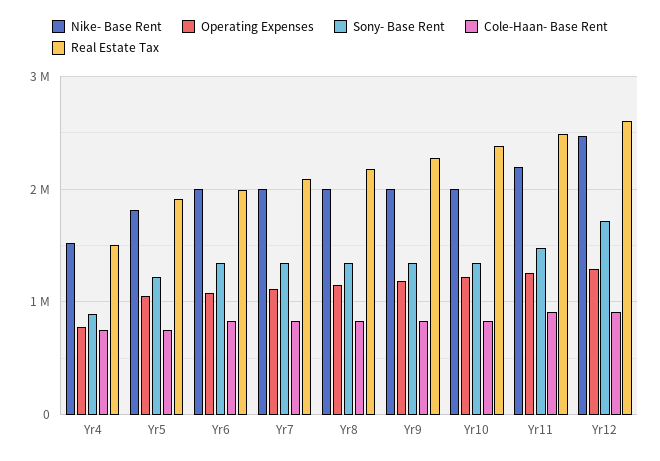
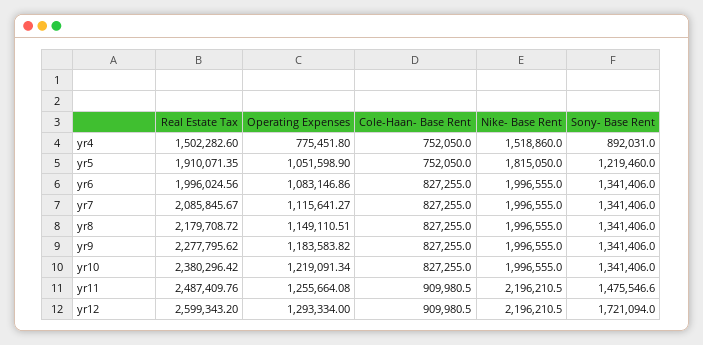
  {
    "Nike- Base Rent": {
      "Yr4": 1518860,
      "Yr5": 1815050,
      "Yr6": 1996555,
      "Yr7": 1996555,
      "Yr8": 1996555,
      "Yr9": 1996555,
      "Yr10": 1996555,
      "Yr11": 2196210.5,
-     "Yr12": 2500000
+     "Yr12": 2196210.5
    },
    "Operating Expenses": {
      "Yr4": 775451.8,
      "Yr5": 1051598.9,
      "Yr6": 1083146.86,
      "Yr7": 1115641.27,
      "Yr8": 1149110.51,
      "Yr9": 1183583.82,
      "Yr10": 1219091.34,
      "Yr11": 1255664.08,
      "Yr12": 1293334
    },
    "Sony- Base Rent": {
      "Yr4": 892031,
      "Yr5": 1219460,
      "Yr6": 1341406,
      "Yr7": 1341406,
      "Yr8": 1341406,
      "Yr9": 1341406,
      "Yr10": 1341406,
      "Yr11": 1475546.6,
      "Yr12": 1721094
    },
    "Cole-Haan- Base Rent": {
      "Yr4": 752050,
      "Yr5": 752050,
      "Yr6": 827255,
      "Yr7": 827255,
      "Yr8": 827255,
      "Yr9": 827255,
      "Yr10": 827255,
      "Yr11": 909980.5,
      "Yr12": 909980.5
    },
    "Real Estate Tax": {
      "Yr4": 1502282.6,
      "Yr5": 1910071.35,
      "Yr6": 1996024.56,
      "Yr7": 2085845.67,
      "Yr8": 2179708.72,
      "Yr9": 2277795.62,
      "Yr10": 2380296.42,
      "Yr11": 2487409.76,
      "Yr12": 2599343.2
    }
  }

